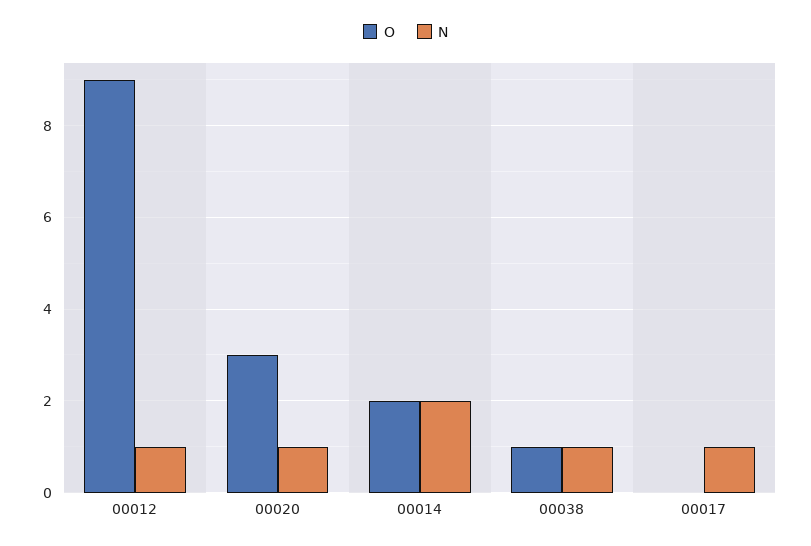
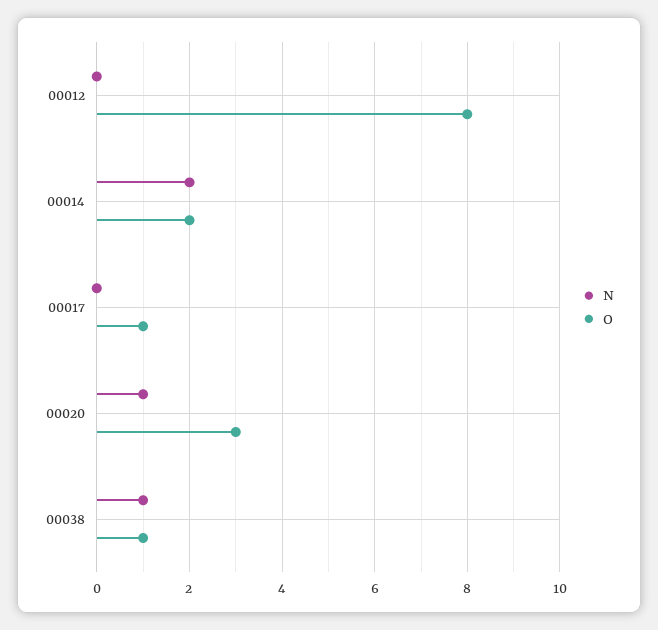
  {
    "O": {
-     "00012": 9,
+     "00012": 8,
      "00020": 3,
      "00014": 2,
      "00038": 1,
-     "00017": 0
+     "00017": 1
    },
    "N": {
-     "00012": 1,
+     "00012": 0,
      "00020": 1,
      "00014": 2,
      "00038": 1,
-     "00017": 1
+     "00017": 0
    }
  }

